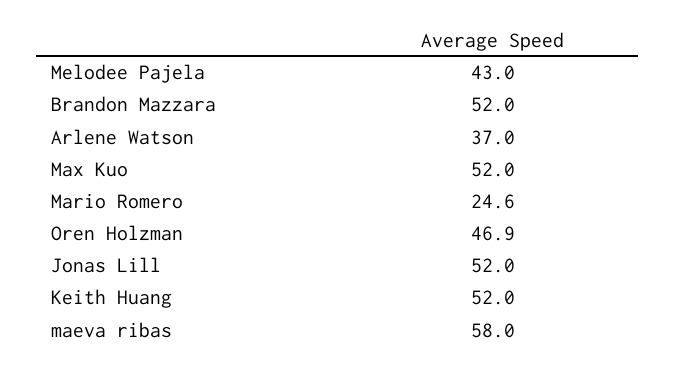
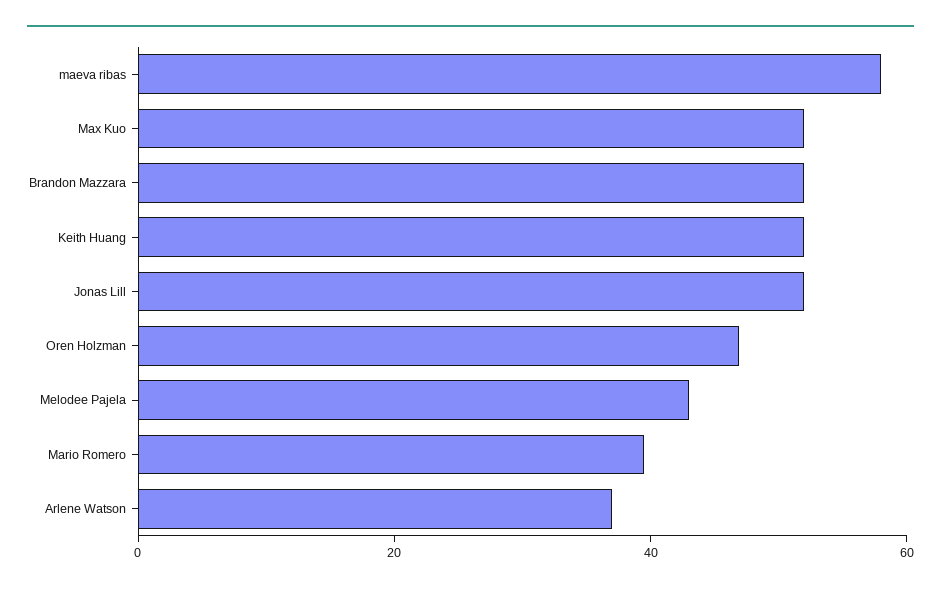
  {
    "Melodee Pajela": 43,
    "Brandon Mazzara": 52,
    "Arlene Watson": 37,
    "Max Kuo": 52,
-   "Mario Romero": 24.6,
+   "Mario Romero": 40,
    "Oren Holzman": 46.9,
    "Jonas Lill": 52,
    "Keith Huang": 52,
    "maeva ribas": 58
  }

